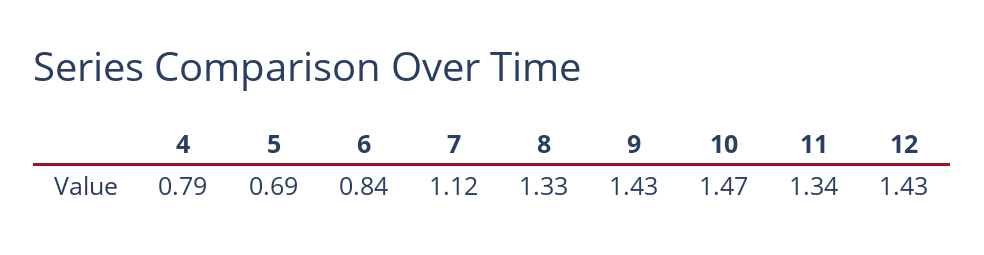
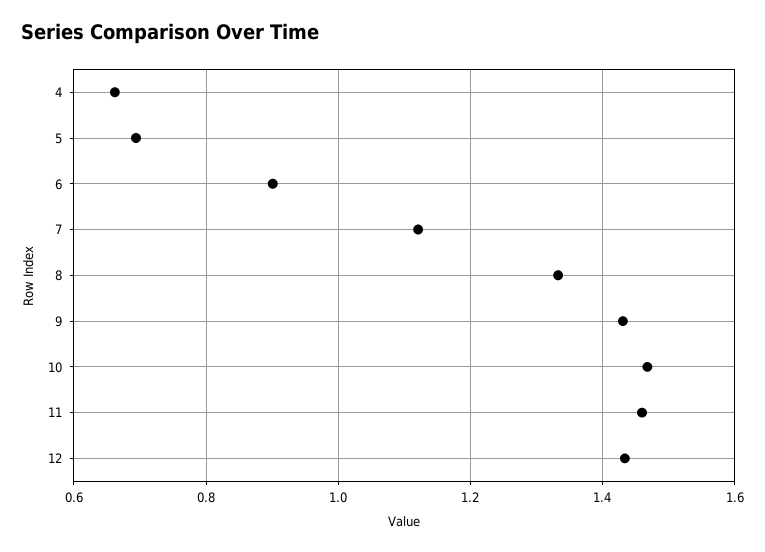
  {
-   "4": 0.79,
+   "4": 0.66,
    "5": 0.69,
-   "6": 0.84,
+   "6": 0.9,
    "7": 1.12,
    "8": 1.33,
    "9": 1.43,
    "10": 1.47,
-   "11": 1.34,
+   "11": 1.46,
    "12": 1.43
  }

